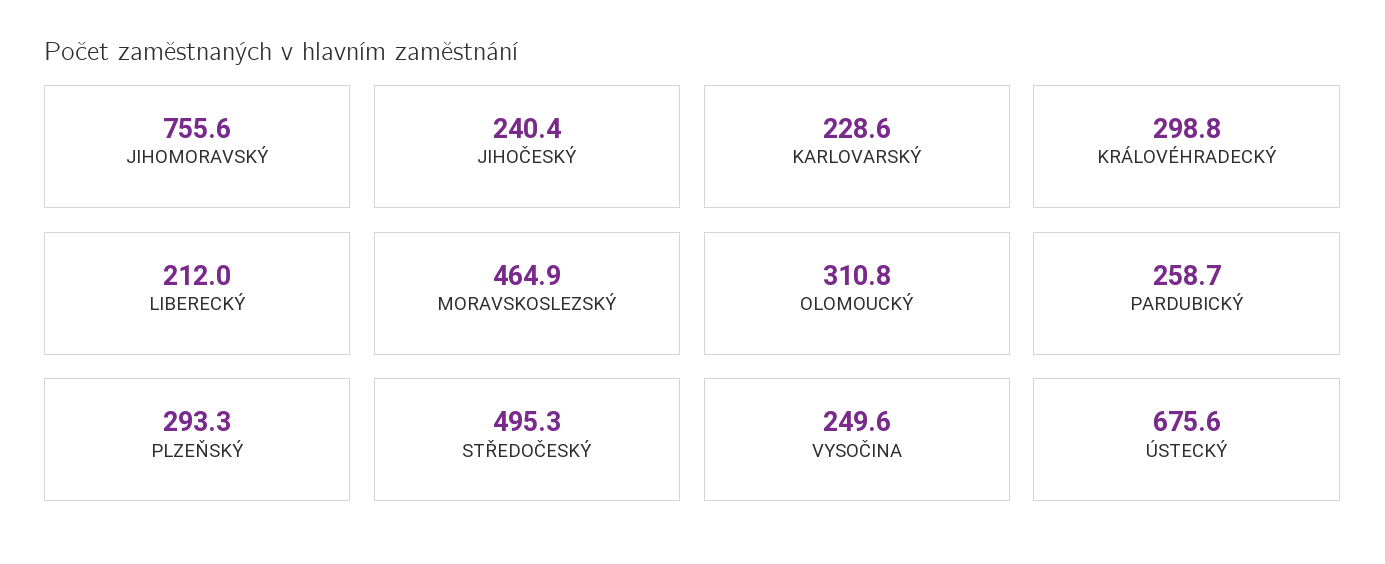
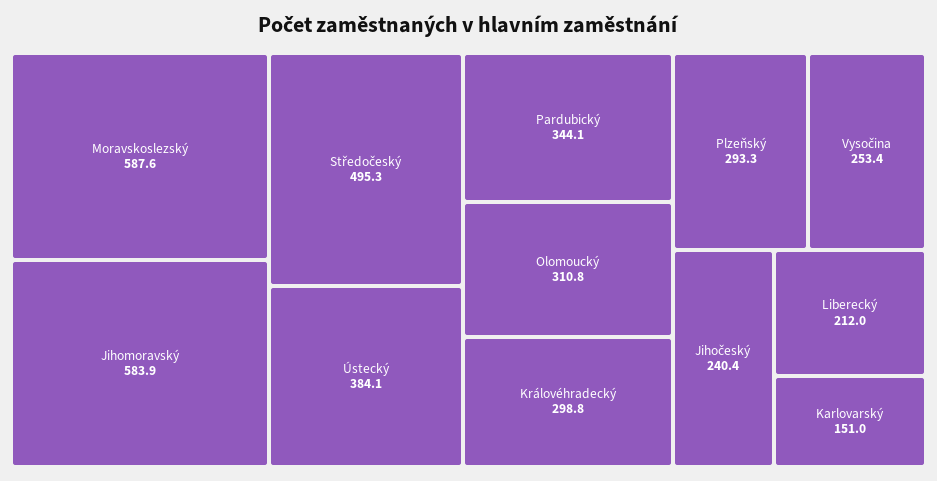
  {
-   "JIHOMORAVSKÝ": 755.6,
+   "JIHOMORAVSKÝ": 583.9,
    "JIHOČESKÝ": 240.4,
-   "KARLOVARSKÝ": 228.6,
+   "KARLOVARSKÝ": 151,
    "KRÁLOVÉHRADECKÝ": 298.8,
    "LIBERECKÝ": 212,
-   "MORAVSKOSLEZSKÝ": 464.9,
+   "MORAVSKOSLEZSKÝ": 587.6,
    "OLOMOUCKÝ": 310.8,
-   "PARDUBICKÝ": 258.7,
+   "PARDUBICKÝ": 344.1,
    "PLZEŇSKÝ": 293.3,
    "STŘEDOČESKÝ": 495.3,
-   "VYSOČINA": 249.6,
+   "VYSOČINA": 253.4,
-   "ÚSTECKÝ": 675.6
+   "ÚSTECKÝ": 384.1
  }

